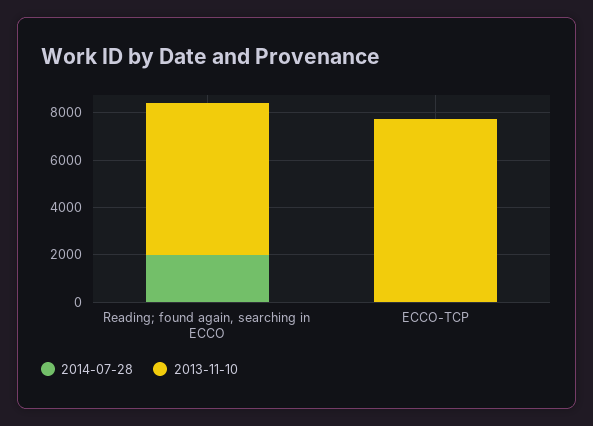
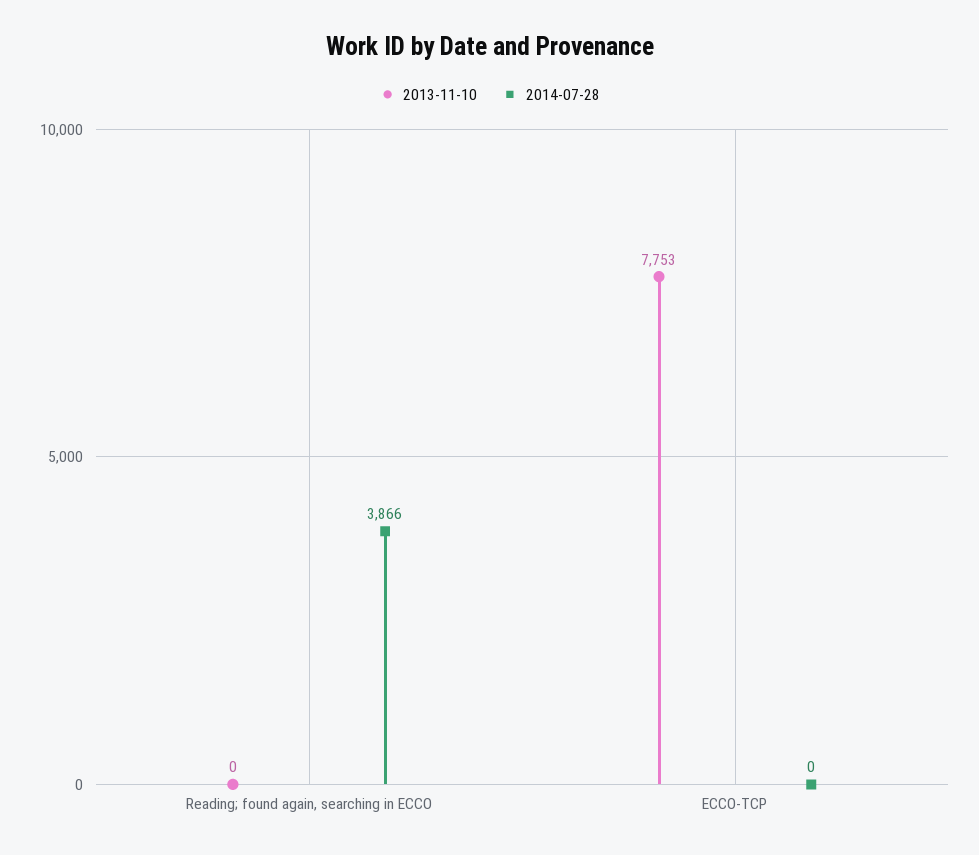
  {
    "2014-07-28": {
-     "Reading; found again, searching in ECCO": 2000,
+     "Reading; found again, searching in ECCO": 3866,
      "ECCO-TCP": 0
    },
    "2013-11-10": {
-     "Reading; found again, searching in ECCO": 6500,
+     "Reading; found again, searching in ECCO": 0,
      "ECCO-TCP": 7753
    }
  }

